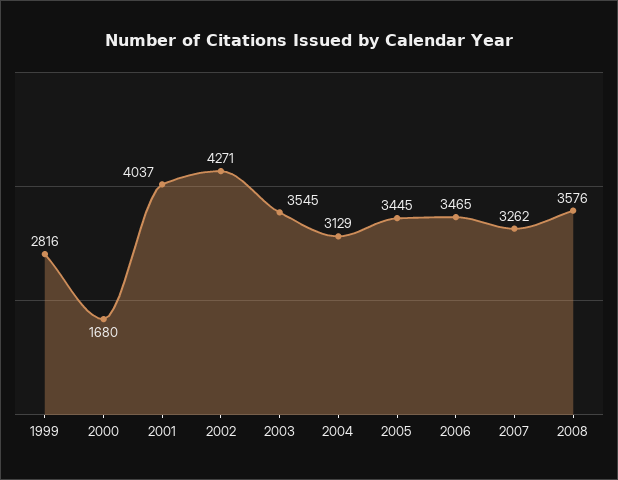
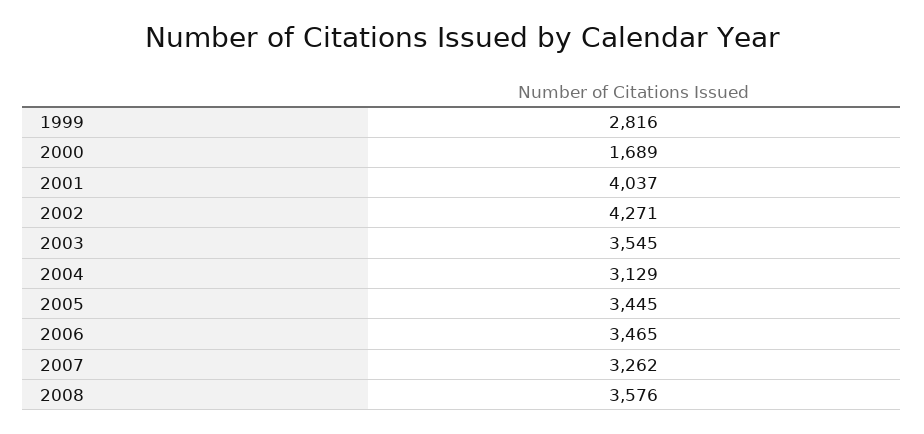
  {
    "1999": 2816,
-   "2000": 1680,
+   "2000": 1689,
    "2001": 4037,
    "2002": 4271,
    "2003": 3545,
    "2004": 3129,
    "2005": 3445,
    "2006": 3465,
    "2007": 3262,
    "2008": 3576
  }

